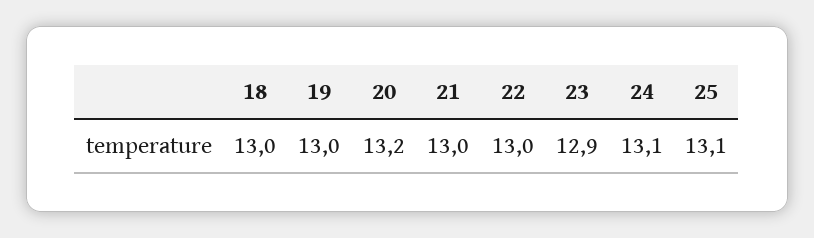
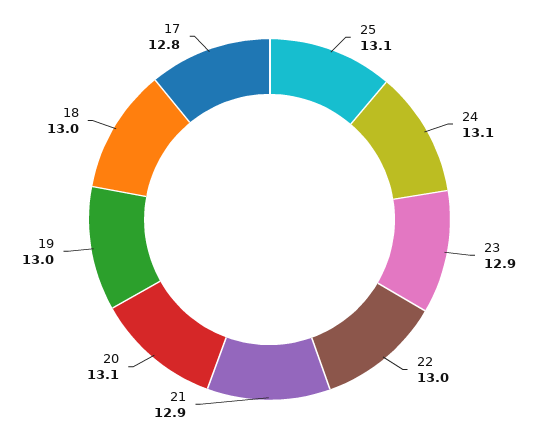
  {
    "18": 13,
    "19": 13,
-   "20": 13.2,
+   "20": 13.1,
-   "21": 13,
+   "21": 12.9,
    "22": 13,
    "23": 12.9,
    "24": 13.1,
-   "25": 13.1
+   "25": 13.1,
+   "17": 12.8
  }

